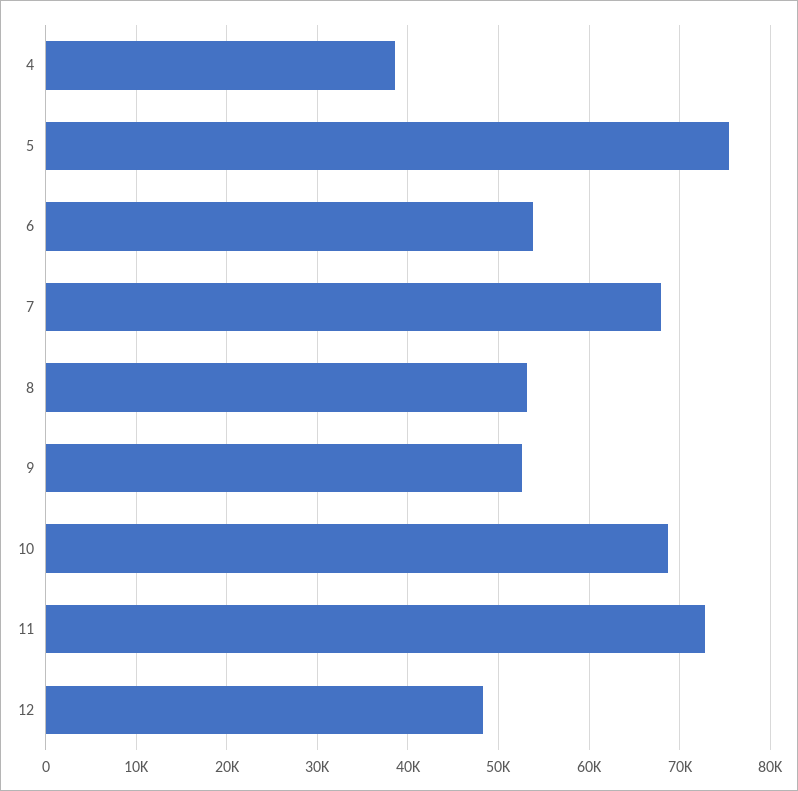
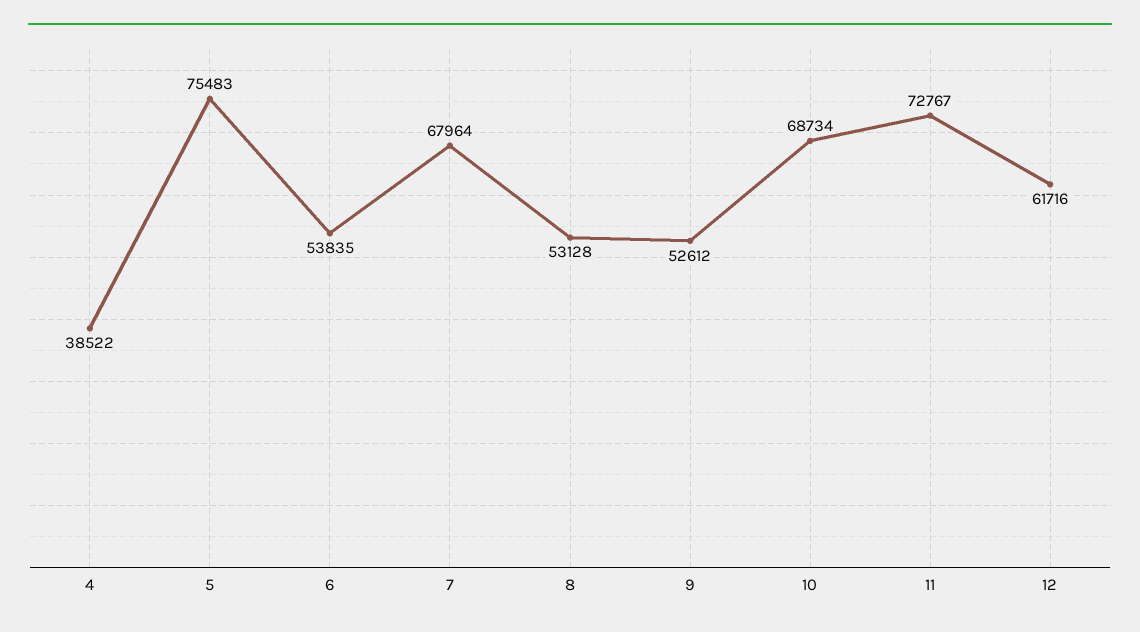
  {
    "4": 38522,
    "5": 75483,
    "6": 53835,
    "7": 67964,
    "8": 53128,
    "9": 52612,
    "10": 68734,
    "11": 72767,
-   "12": 48000
+   "12": 61716
  }

